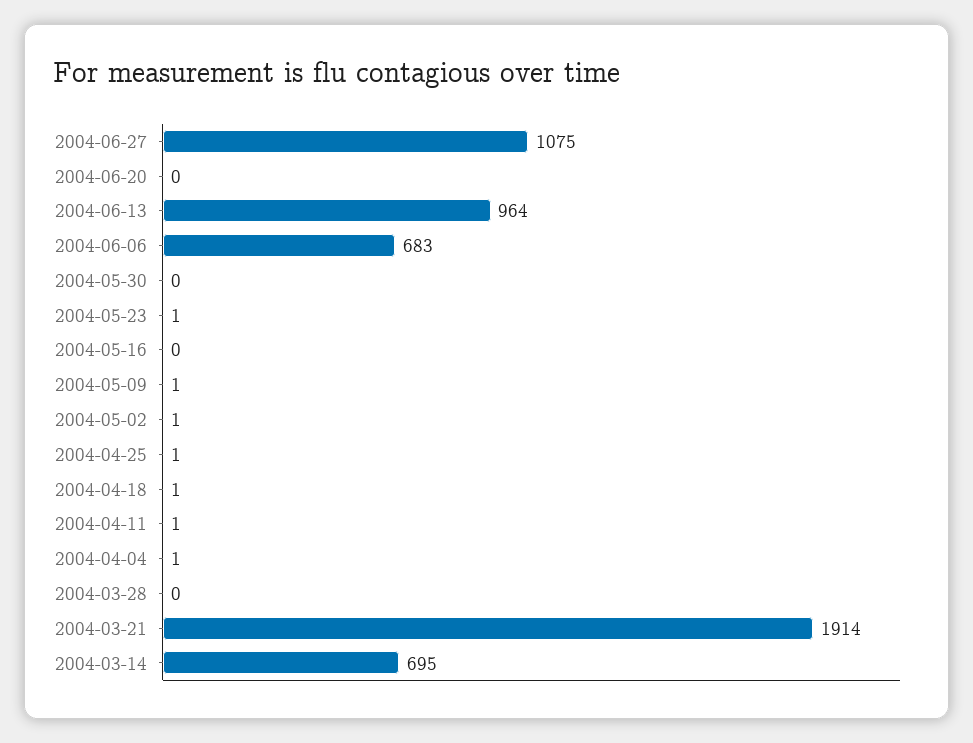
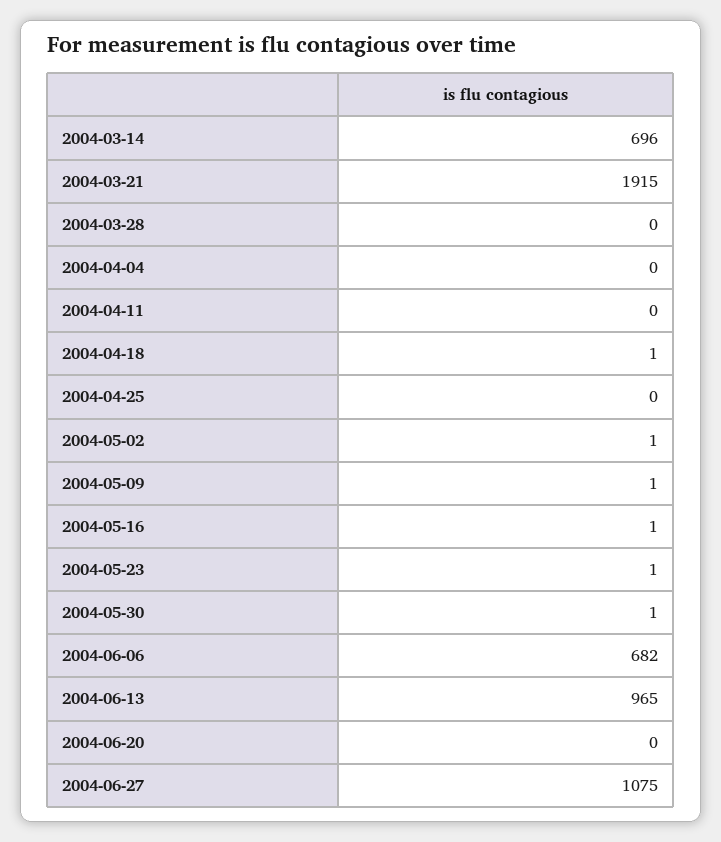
  {
    "2004-06-27": 1075,
    "2004-06-20": 0,
-   "2004-06-13": 964,
+   "2004-06-13": 965,
-   "2004-06-06": 683,
+   "2004-06-06": 682,
-   "2004-05-30": 0,
+   "2004-05-30": 1,
    "2004-05-23": 1,
-   "2004-05-16": 0,
+   "2004-05-16": 1,
    "2004-05-09": 1,
    "2004-05-02": 1,
-   "2004-04-25": 1,
+   "2004-04-25": 0,
    "2004-04-18": 1,
-   "2004-04-11": 1,
+   "2004-04-11": 0,
-   "2004-04-04": 1,
+   "2004-04-04": 0,
    "2004-03-28": 0,
-   "2004-03-21": 1914,
+   "2004-03-21": 1915,
-   "2004-03-14": 695
+   "2004-03-14": 696
  }

